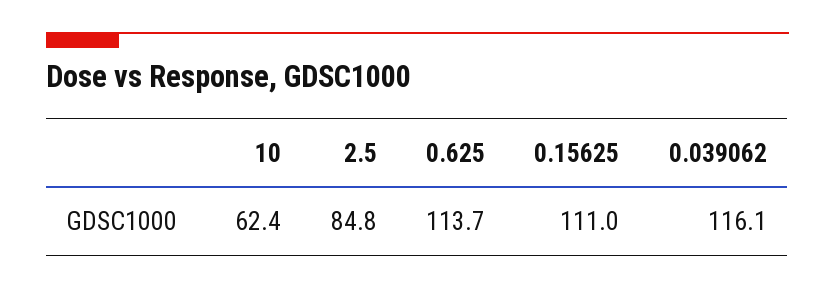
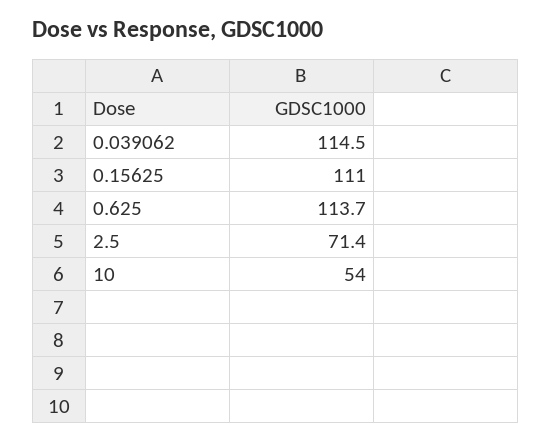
  {
-   "10": 62.4,
+   "10": 54,
-   "2.5": 84.8,
+   "2.5": 71.4,
    "0.625": 113.7,
    "0.15625": 111,
-   "0.039062": 116.1
+   "0.039062": 114.5
  }

